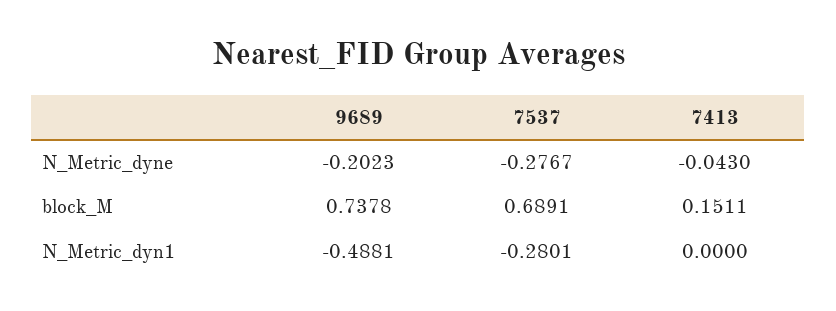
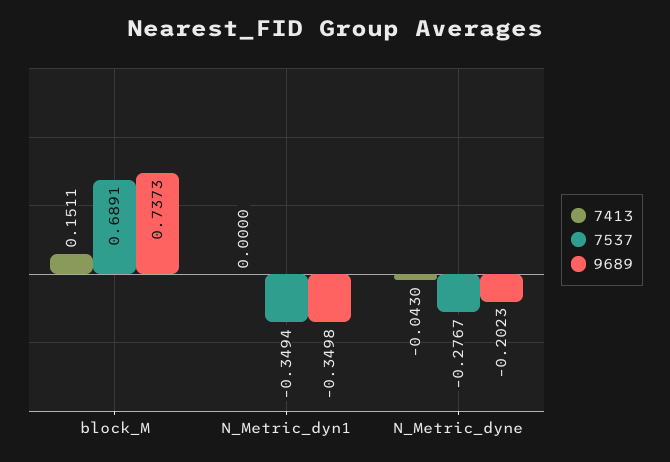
  {
    "9689": {
      "N_Metric_dyne": -0.2023,
-     "block_M": 0.7378,
+     "block_M": 0.7373,
-     "N_Metric_dyn1": -0.4881
+     "N_Metric_dyn1": -0.3498
    },
    "7537": {
      "N_Metric_dyne": -0.2767,
      "block_M": 0.6891,
-     "N_Metric_dyn1": -0.2801
+     "N_Metric_dyn1": -0.3494
    },
    "7413": {
      "N_Metric_dyne": -0.043,
      "block_M": 0.1511,
      "N_Metric_dyn1": 0
    }
  }

